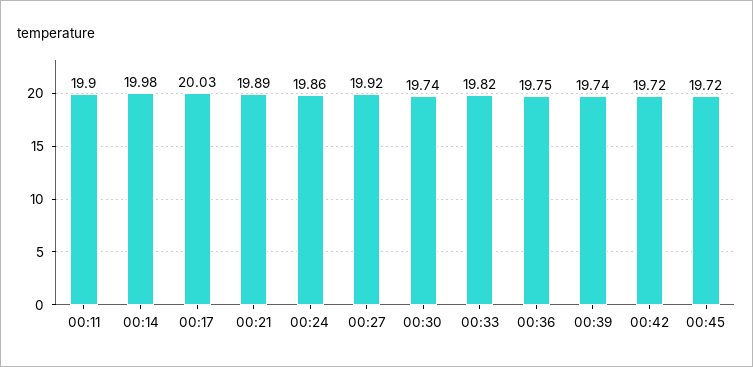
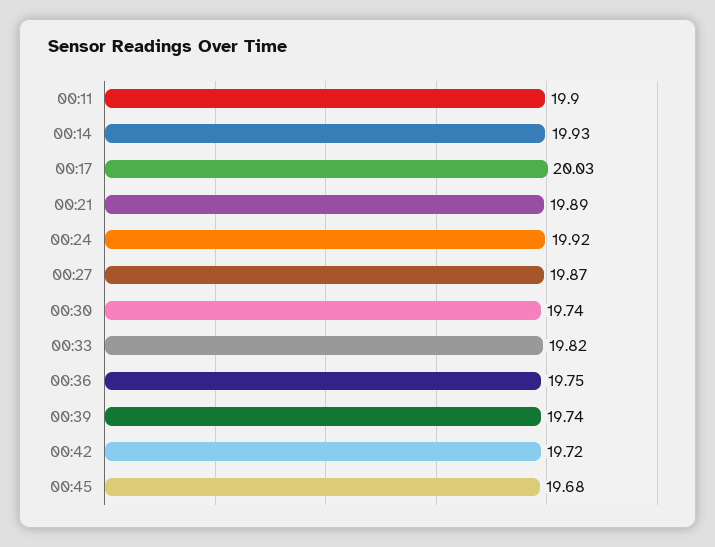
  {
    "00:11": 19.9,
-   "00:14": 19.98,
+   "00:14": 19.93,
    "00:17": 20.03,
    "00:21": 19.89,
-   "00:24": 19.86,
+   "00:24": 19.92,
-   "00:27": 19.92,
+   "00:27": 19.87,
    "00:30": 19.74,
    "00:33": 19.82,
    "00:36": 19.75,
    "00:39": 19.74,
    "00:42": 19.72,
-   "00:45": 19.72
+   "00:45": 19.68
  }

